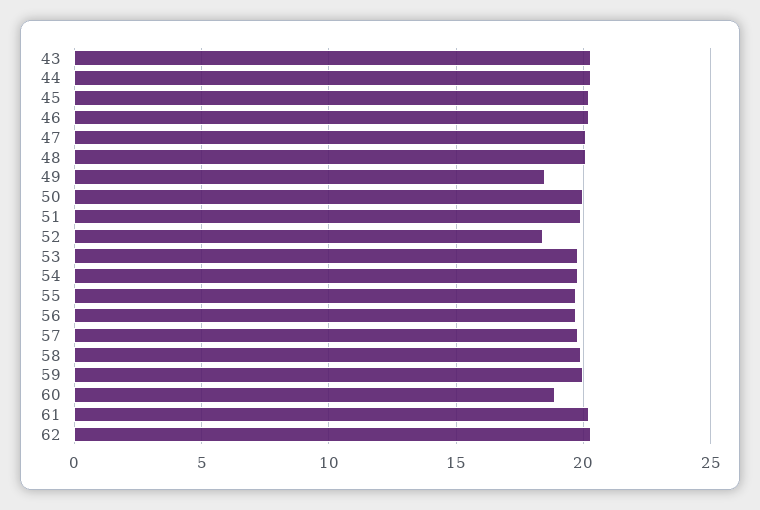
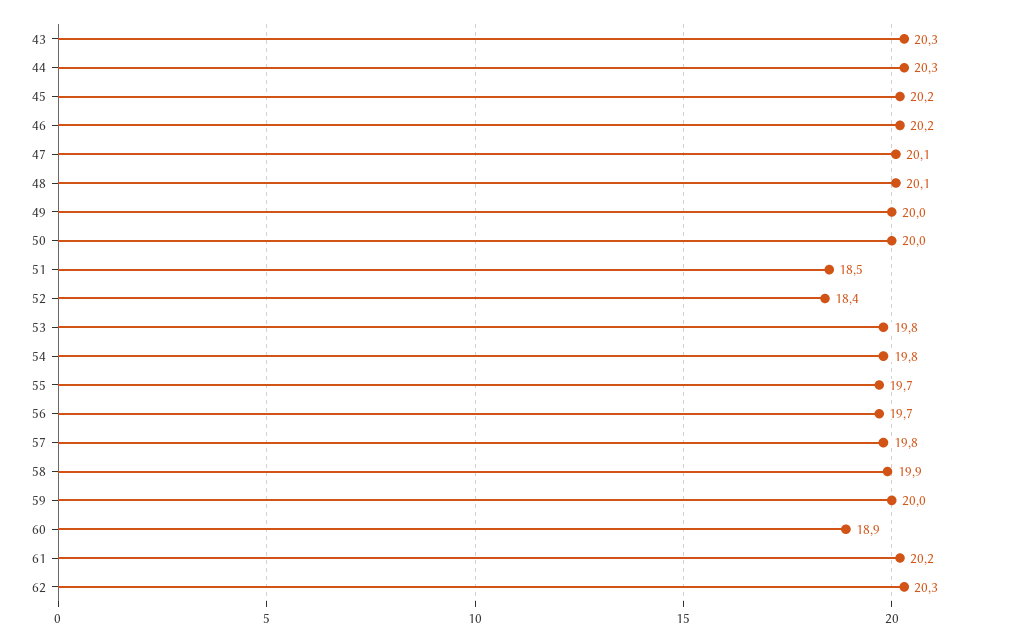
  {
    "43": 20.3,
    "44": 20.3,
    "45": 20.2,
    "46": 20.2,
    "47": 20.1,
    "48": 20.1,
-   "49": 18.5,
+   "49": 20,
    "50": 20,
-   "51": 20,
+   "51": 18.5,
    "52": 18.4,
    "53": 19.8,
    "54": 19.8,
    "55": 19.7,
    "56": 19.7,
    "57": 19.8,
    "58": 19.9,
    "59": 20,
    "60": 18.9,
    "61": 20.2,
    "62": 20.3
  }

